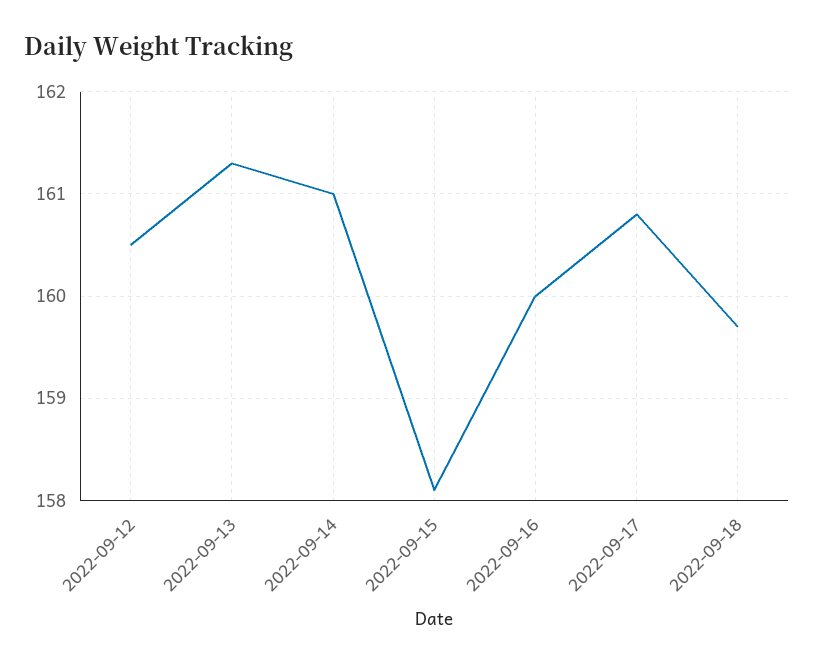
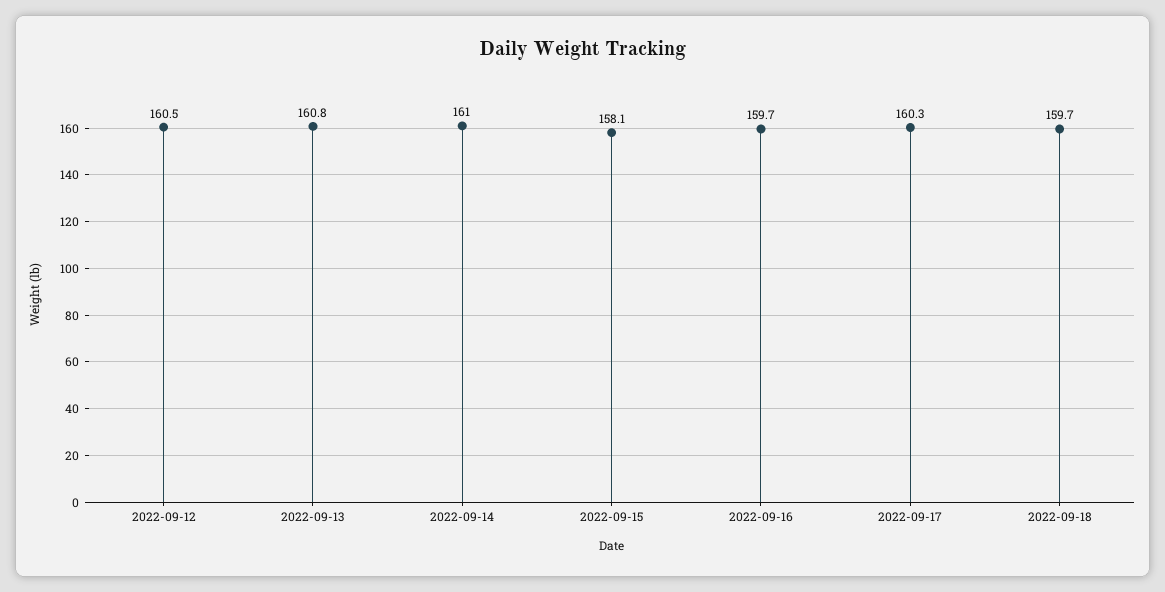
  {
    "2022-09-12": 160.5,
-   "2022-09-13": 161.3,
+   "2022-09-13": 160.8,
    "2022-09-14": 161,
    "2022-09-15": 158.1,
-   "2022-09-16": 160,
+   "2022-09-16": 159.7,
-   "2022-09-17": 160.8,
+   "2022-09-17": 160.3,
    "2022-09-18": 159.7
  }

